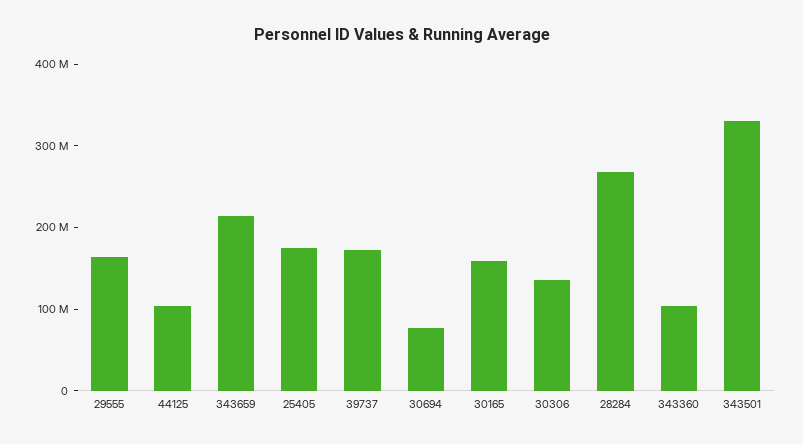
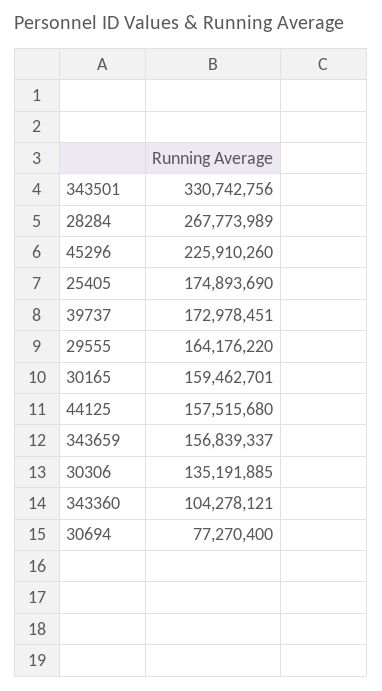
  {
    "29555": 164176220,
-   "44125": 100000000,
+   "44125": 157515680,
-   "343659": 220000000,
+   "343659": 156839337,
    "25405": 174893690,
    "39737": 172978451,
    "30694": 77270400,
    "30165": 159462701,
    "30306": 135191885,
    "28284": 267773989,
    "343360": 104278121,
-   "343501": 330742756
+   "343501": 330742756,
+   "45296": 225910260
  }

